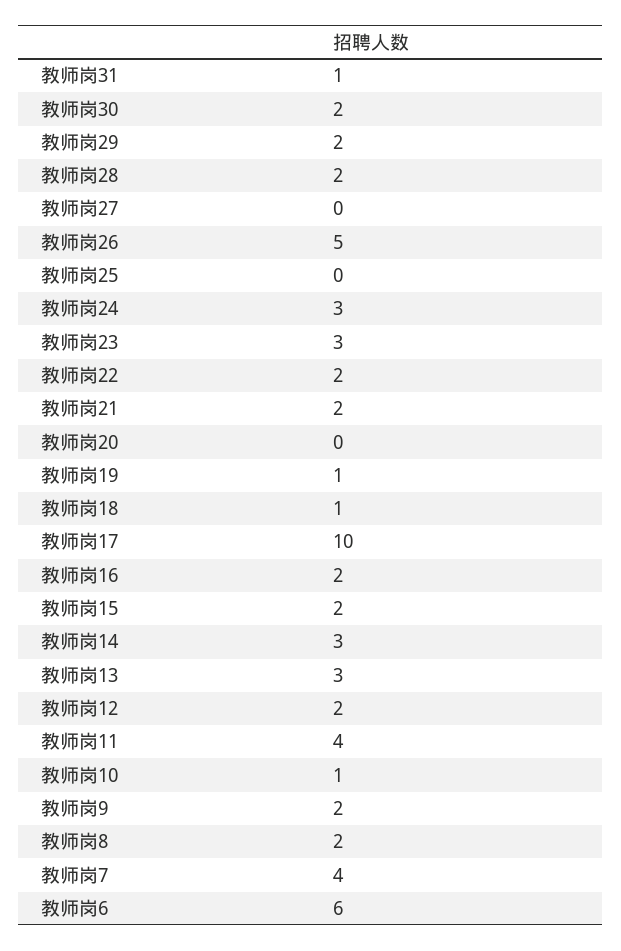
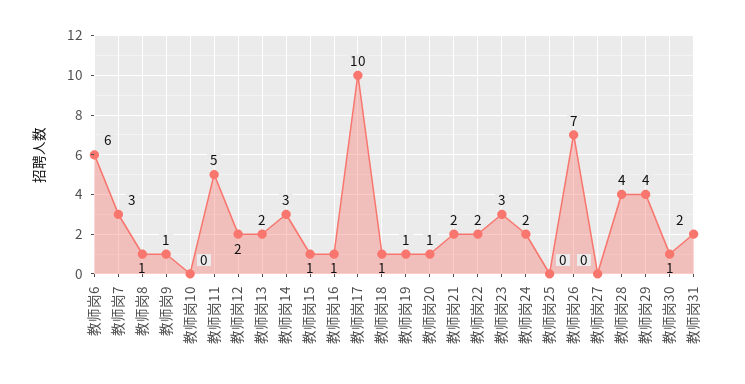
  {
-   "教师岗31": 1,
+   "教师岗31": 2,
-   "教师岗30": 2,
+   "教师岗30": 1,
-   "教师岗29": 2,
+   "教师岗29": 4,
-   "教师岗28": 2,
+   "教师岗28": 4,
    "教师岗27": 0,
-   "教师岗26": 5,
+   "教师岗26": 7,
    "教师岗25": 0,
-   "教师岗24": 3,
+   "教师岗24": 2,
    "教师岗23": 3,
    "教师岗22": 2,
    "教师岗21": 2,
-   "教师岗20": 0,
+   "教师岗20": 1,
    "教师岗19": 1,
    "教师岗18": 1,
    "教师岗17": 10,
-   "教师岗16": 2,
+   "教师岗16": 1,
-   "教师岗15": 2,
+   "教师岗15": 1,
    "教师岗14": 3,
-   "教师岗13": 3,
+   "教师岗13": 2,
    "教师岗12": 2,
-   "教师岗11": 4,
+   "教师岗11": 5,
-   "教师岗10": 1,
+   "教师岗10": 0,
-   "教师岗9": 2,
+   "教师岗9": 1,
-   "教师岗8": 2,
+   "教师岗8": 1,
-   "教师岗7": 4,
+   "教师岗7": 3,
    "教师岗6": 6
  }

